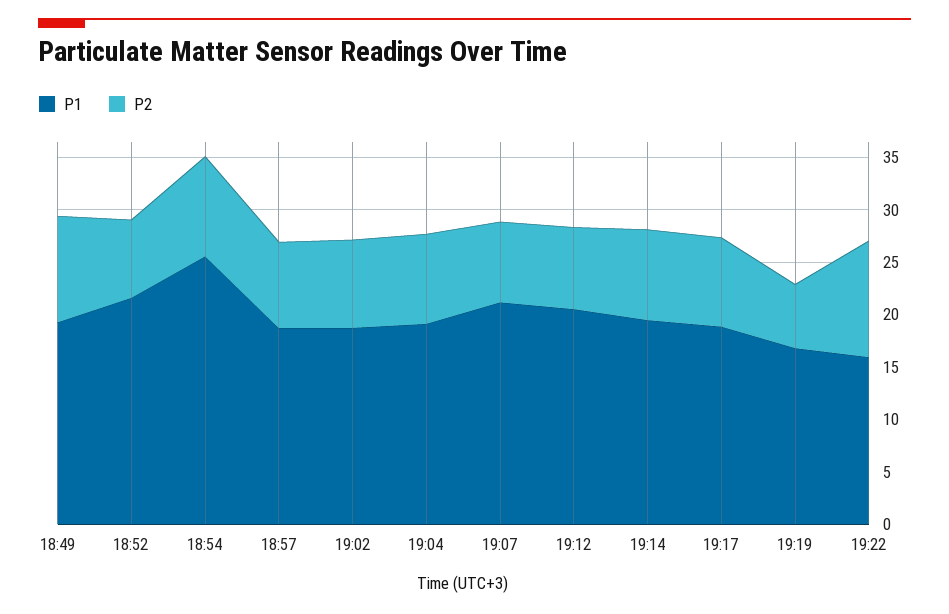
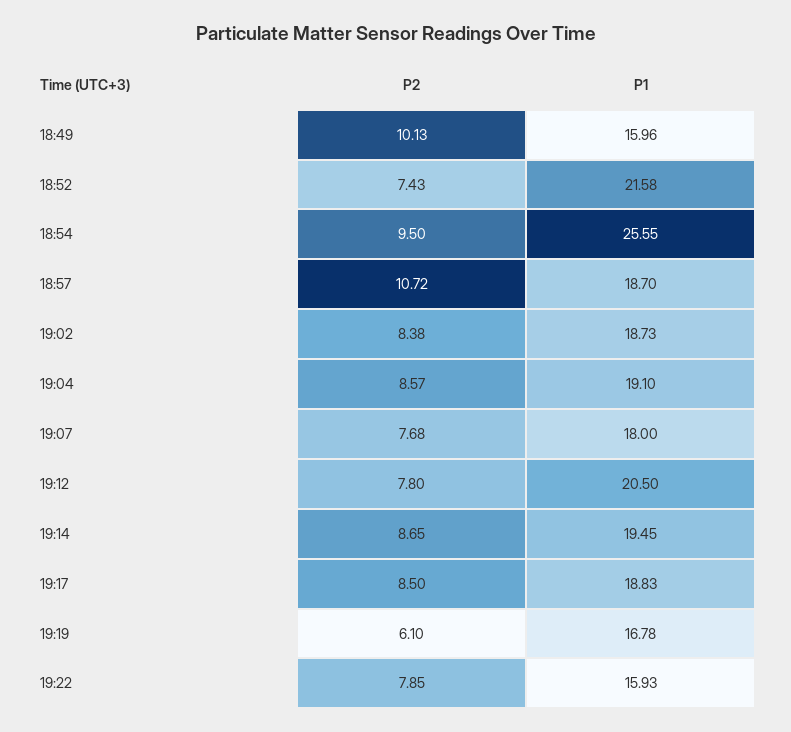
  {
    "P1": {
-     "18:49": 19,
+     "18:49": 15.96,
      "18:52": 21.58,
      "18:54": 25.55,
      "18:57": 18.7,
      "19:02": 18.73,
      "19:04": 19.1,
-     "19:07": 21,
+     "19:07": 18,
      "19:12": 20.5,
      "19:14": 19.45,
      "19:17": 18.83,
      "19:19": 16.78,
      "19:22": 15.93
    },
    "P2": {
      "18:49": 10.13,
      "18:52": 7.43,
      "18:54": 9.5,
-     "18:57": 8,
+     "18:57": 10.72,
      "19:02": 8.38,
      "19:04": 8.57,
      "19:07": 7.68,
      "19:12": 7.8,
      "19:14": 8.65,
      "19:17": 8.5,
      "19:19": 6.1,
-     "19:22": 11
+     "19:22": 7.85
    }
  }

